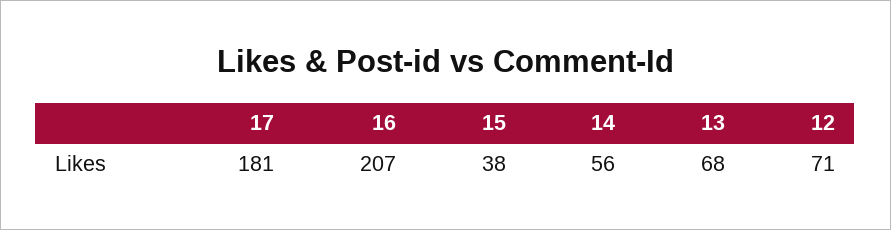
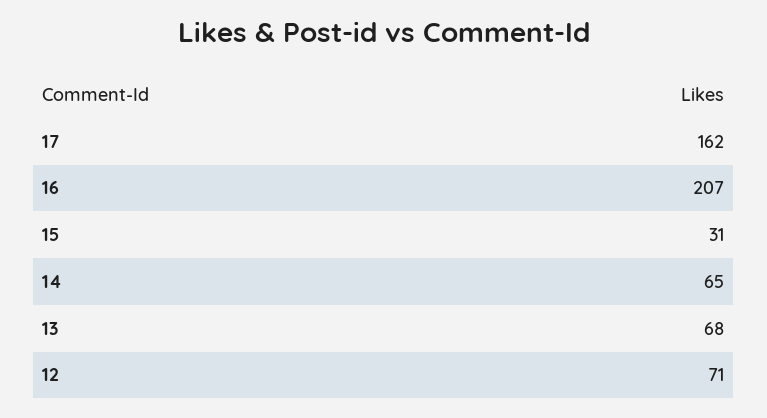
  {
-   "17": 181,
+   "17": 162,
    "16": 207,
-   "15": 38,
+   "15": 31,
-   "14": 56,
+   "14": 65,
    "13": 68,
    "12": 71
  }

